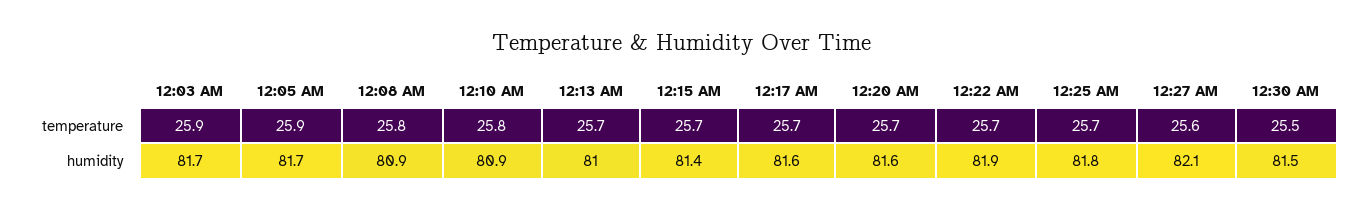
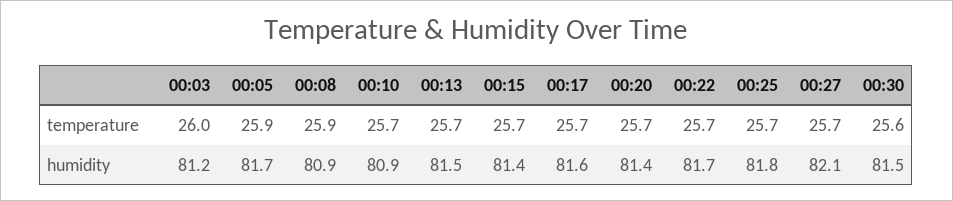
  {
    "12:03 AM": {
-     "temperature": 25.9,
+     "temperature": 26,
-     "humidity": 81.7
+     "humidity": 81.2
    },
    "12:05 AM": {
      "temperature": 25.9,
      "humidity": 81.7
    },
    "12:08 AM": {
-     "temperature": 25.8,
+     "temperature": 25.9,
      "humidity": 80.9
    },
    "12:10 AM": {
-     "temperature": 25.8,
+     "temperature": 25.7,
      "humidity": 80.9
    },
    "12:13 AM": {
      "temperature": 25.7,
-     "humidity": 81
+     "humidity": 81.5
    },
    "12:15 AM": {
      "temperature": 25.7,
      "humidity": 81.4
    },
    "12:17 AM": {
      "temperature": 25.7,
      "humidity": 81.6
    },
    "12:20 AM": {
      "temperature": 25.7,
-     "humidity": 81.6
+     "humidity": 81.4
    },
    "12:22 AM": {
      "temperature": 25.7,
-     "humidity": 81.9
+     "humidity": 81.7
    },
    "12:25 AM": {
      "temperature": 25.7,
      "humidity": 81.8
    },
    "12:27 AM": {
-     "temperature": 25.6,
+     "temperature": 25.7,
      "humidity": 82.1
    },
    "12:30 AM": {
-     "temperature": 25.5,
+     "temperature": 25.6,
      "humidity": 81.5
    }
  }

